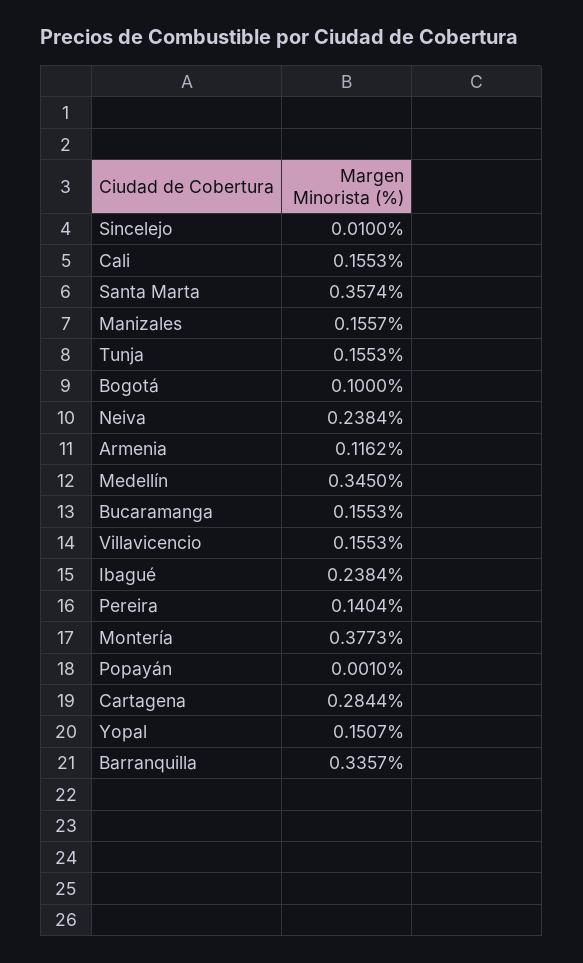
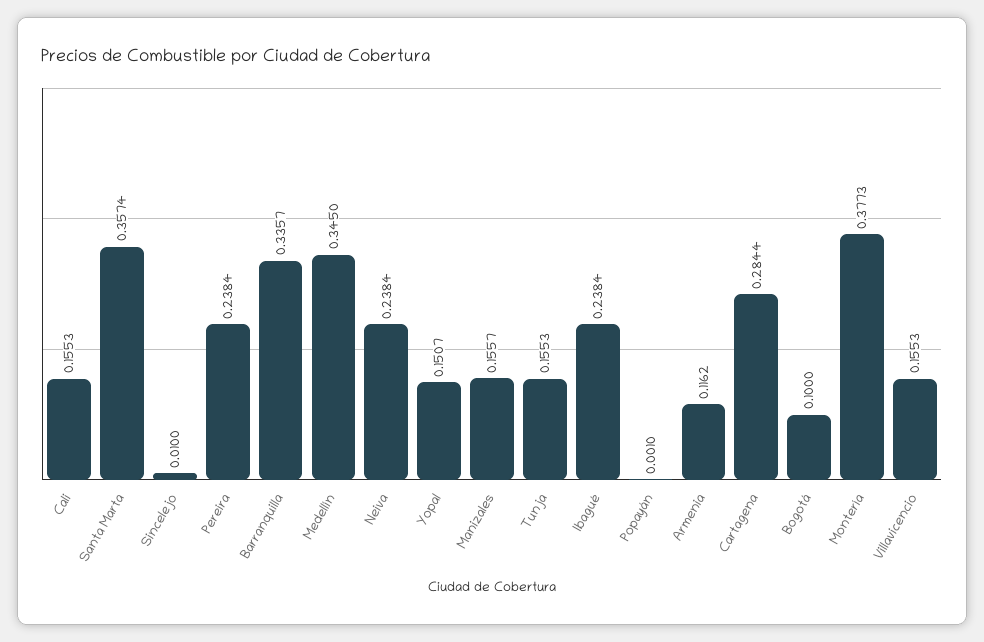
  {
    "Sincelejo": 0.01,
    "Cali": 0.1553,
    "Santa Marta": 0.3574,
    "Manizales": 0.1557,
    "Tunja": 0.1553,
    "Bogotá": 0.1,
    "Neiva": 0.2384,
    "Armenia": 0.1162,
    "Medellín": 0.345,
-   "Bucaramanga": 0.1553,
    "Villavicencio": 0.1553,
    "Ibagué": 0.2384,
-   "Pereira": 0.1404,
+   "Pereira": 0.2384,
    "Montería": 0.3773,
    "Popayán": 0.001,
    "Cartagena": 0.2844,
    "Yopal": 0.1507,
    "Barranquilla": 0.3357
  }

